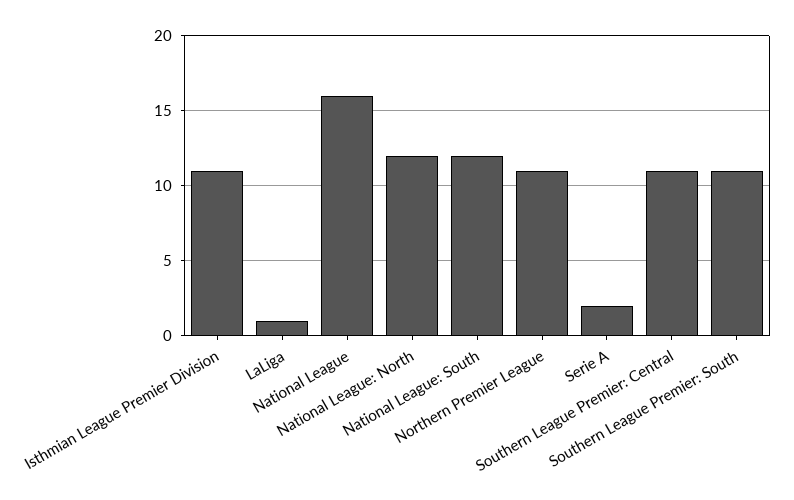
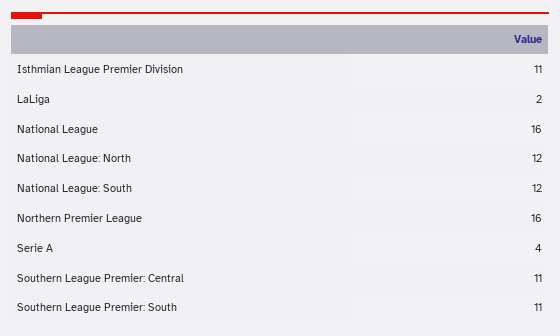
  {
    "Isthmian League Premier Division": 11,
-   "LaLiga": 1,
+   "LaLiga": 2,
    "National League": 16,
    "National League: North": 12,
    "National League: South": 12,
-   "Northern Premier League": 11,
+   "Northern Premier League": 16,
-   "Serie A": 2,
+   "Serie A": 4,
    "Southern League Premier: Central": 11,
    "Southern League Premier: South": 11
  }

